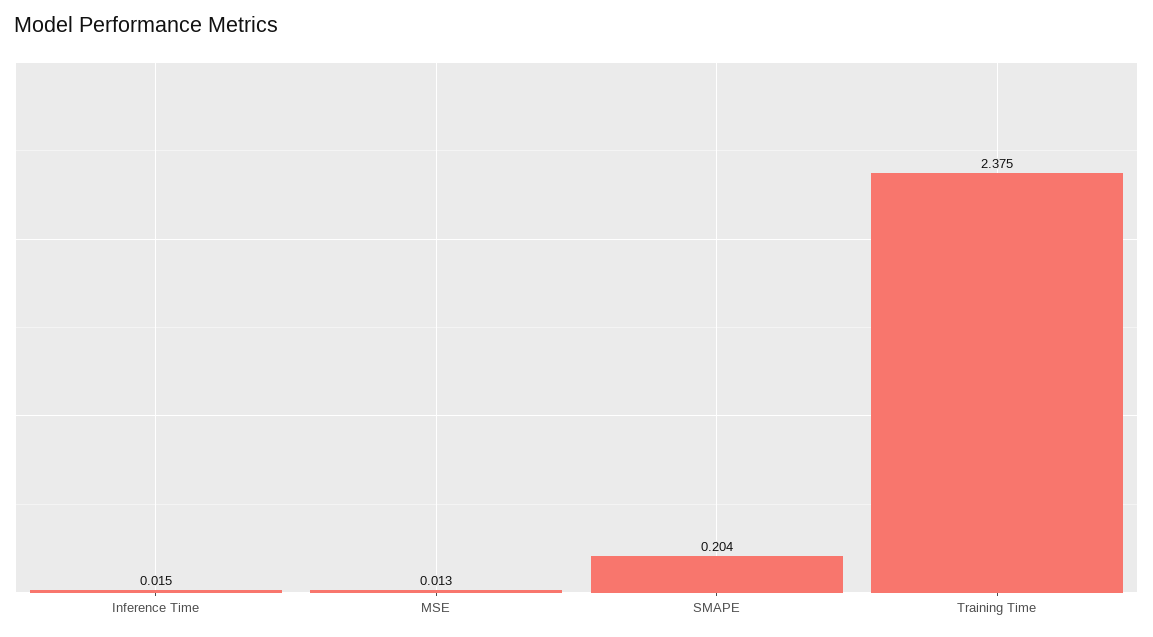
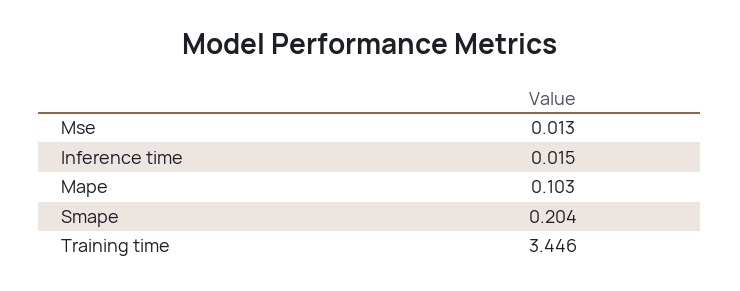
  {
    "Inference Time": 0.015,
    "MSE": 0.013,
    "SMAPE": 0.204,
-   "Training Time": 2.375
+   "Training Time": 3.446,
+   "Mape": 0.103
  }

